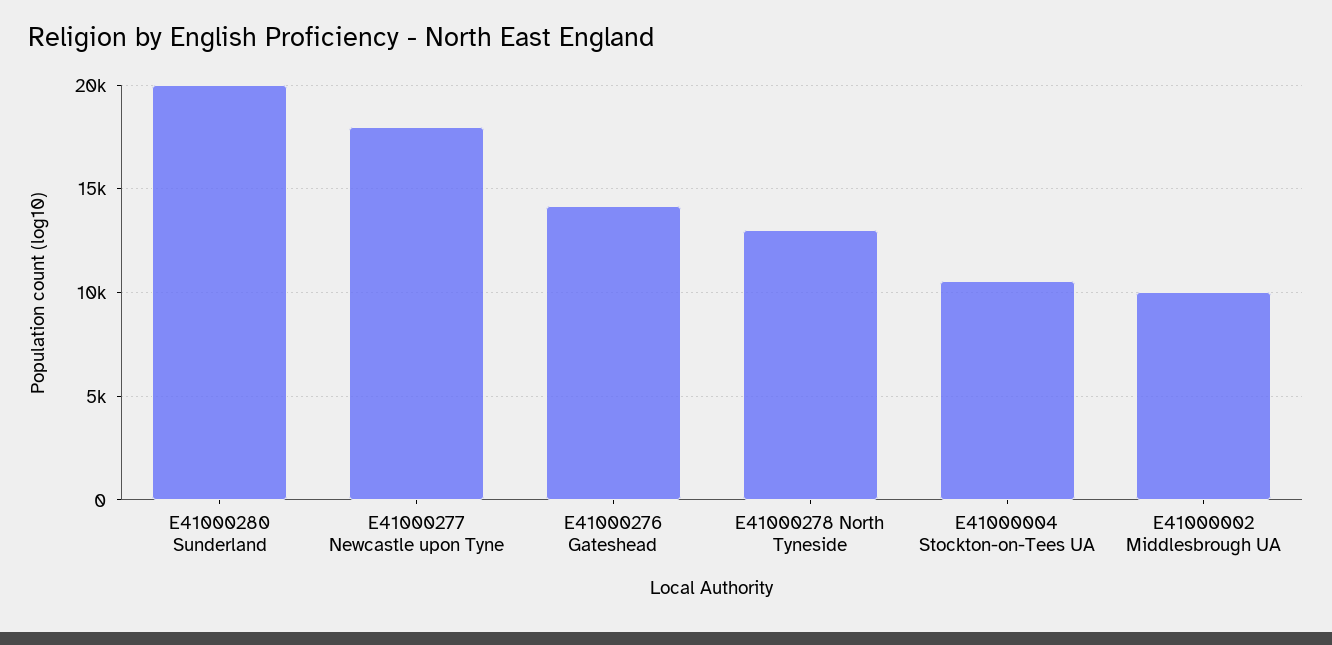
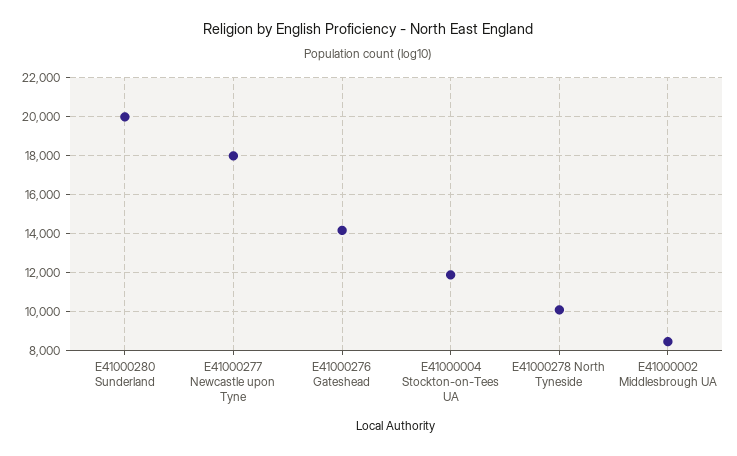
  {
    "E41000280 Sunderland": 20000,
    "E41000277 Newcastle upon Tyne": 18000,
    "E41000276 Gateshead": 14000,
-   "E41000278 North Tyneside": 13000,
+   "E41000278 North Tyneside": 10000,
-   "E41000004 Stockton-on-Tees UA": 10500,
+   "E41000004 Stockton-on-Tees UA": 12000,
-   "E41000002 Middlesbrough UA": 10000
+   "E41000002 Middlesbrough UA": 8500
  }

